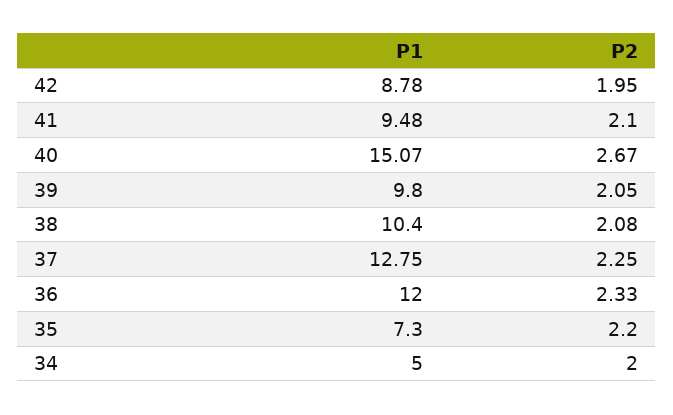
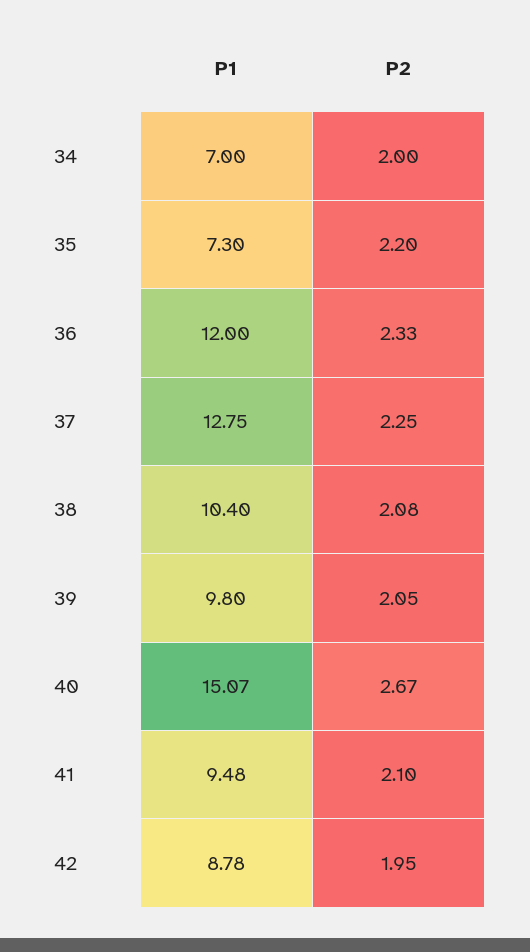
  {
    "P1": {
      "42": 8.78,
      "41": 9.48,
      "40": 15.07,
      "39": 9.8,
      "38": 10.4,
      "37": 12.75,
      "36": 12,
      "35": 7.3,
-     "34": 5
+     "34": 7
    },
    "P2": {
      "42": 1.95,
      "41": 2.1,
      "40": 2.67,
      "39": 2.05,
      "38": 2.08,
      "37": 2.25,
      "36": 2.33,
      "35": 2.2,
      "34": 2
    }
  }

